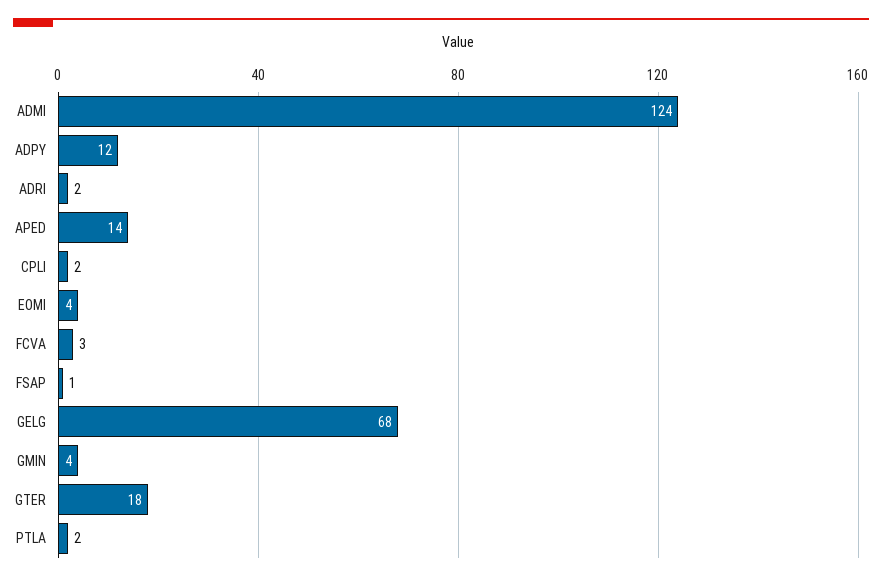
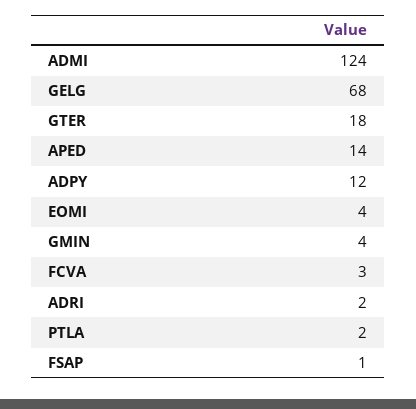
  {
    "ADMI": 124,
    "ADPY": 12,
    "ADRI": 2,
    "APED": 14,
-   "CPLI": 2,
    "EOMI": 4,
    "FCVA": 3,
    "FSAP": 1,
    "GELG": 68,
    "GMIN": 4,
    "GTER": 18,
    "PTLA": 2
  }

